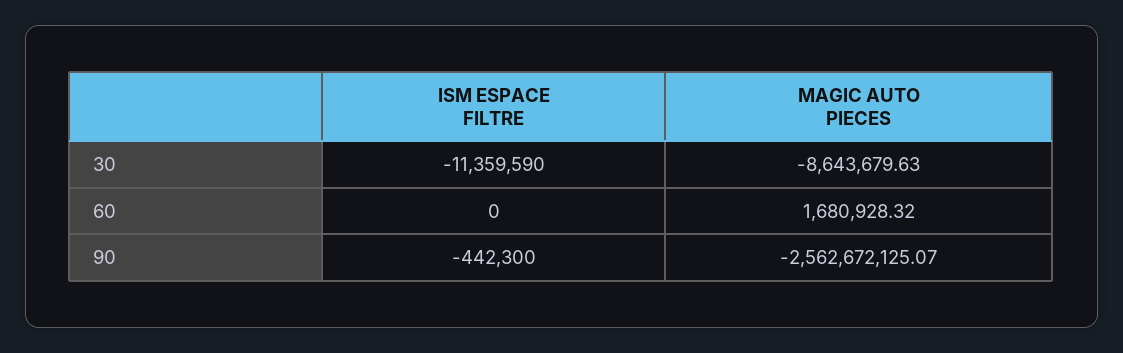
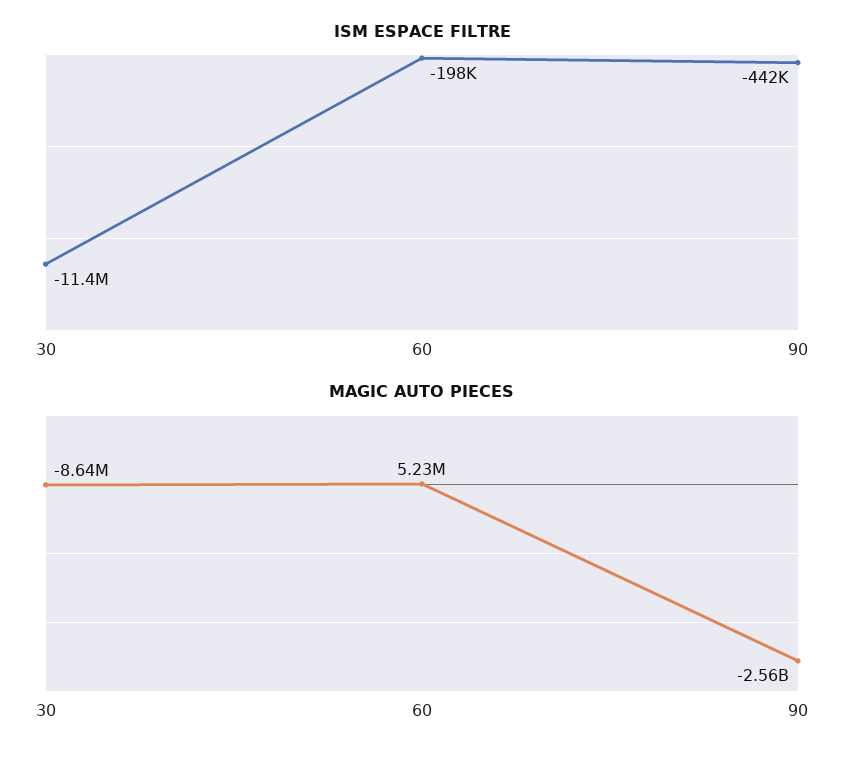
  {
    "ISM ESPACE FILTRE": {
      "30": -11359590,
-     "60": 0,
+     "60": -198000,
      "90": -442300
    },
    "MAGIC AUTO PIECES": {
      "30": -8643679.63,
-     "60": 1680928.32,
+     "60": 5230000,
      "90": -2562672125.07
    }
  }

